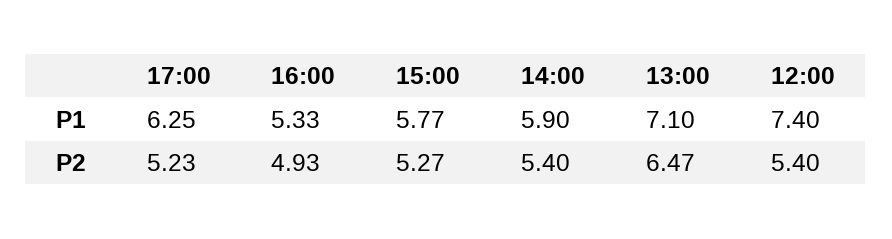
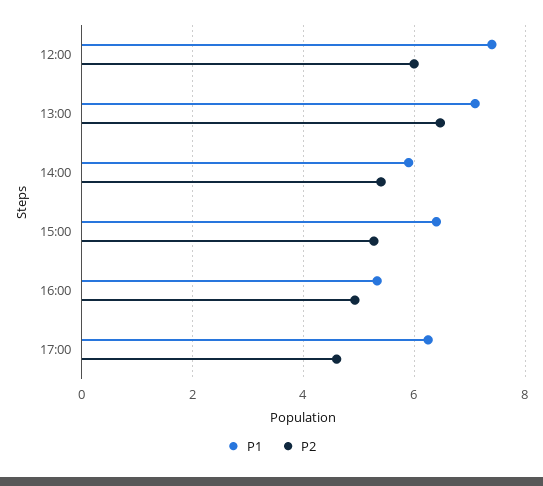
  {
    "P1": {
      "17:00": 6.25,
      "16:00": 5.33,
-     "15:00": 5.77,
+     "15:00": 6.4,
      "14:00": 5.9,
      "13:00": 7.1,
      "12:00": 7.4
    },
    "P2": {
-     "17:00": 5.23,
+     "17:00": 4.6,
      "16:00": 4.93,
      "15:00": 5.27,
      "14:00": 5.4,
      "13:00": 6.47,
-     "12:00": 5.4
+     "12:00": 6
    }
  }

